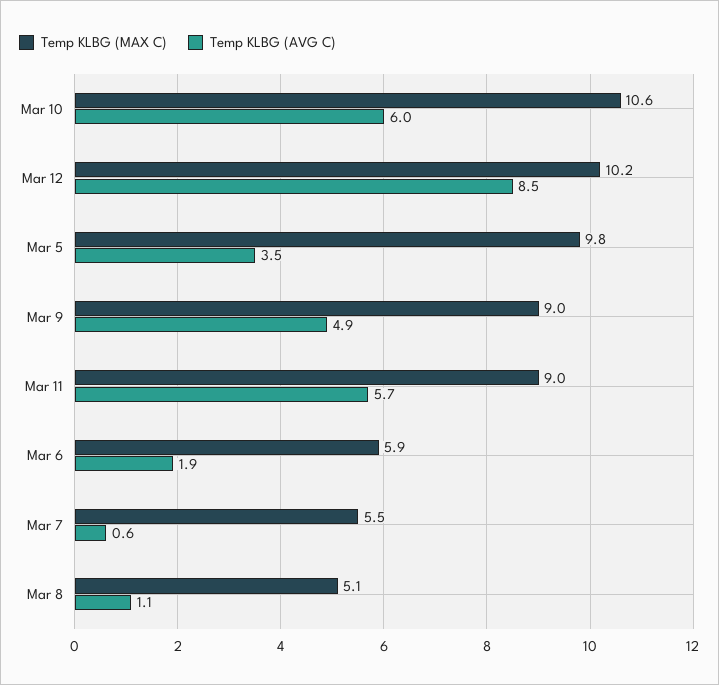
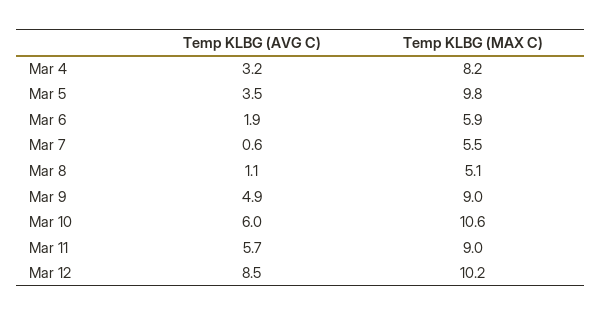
  {
    "Temp KLBG (MAX C)": {
      "Mar 10": 10.6,
      "Mar 12": 10.2,
      "Mar 5": 9.8,
      "Mar 9": 9,
      "Mar 11": 9,
      "Mar 6": 5.9,
      "Mar 7": 5.5,
-     "Mar 8": 5.1
+     "Mar 8": 5.1,
+     "Mar 4": 8.2
    },
    "Temp KLBG (AVG C)": {
      "Mar 10": 6,
      "Mar 12": 8.5,
      "Mar 5": 3.5,
      "Mar 9": 4.9,
      "Mar 11": 5.7,
      "Mar 6": 1.9,
      "Mar 7": 0.6,
-     "Mar 8": 1.1
+     "Mar 8": 1.1,
+     "Mar 4": 3.2
    }
  }

